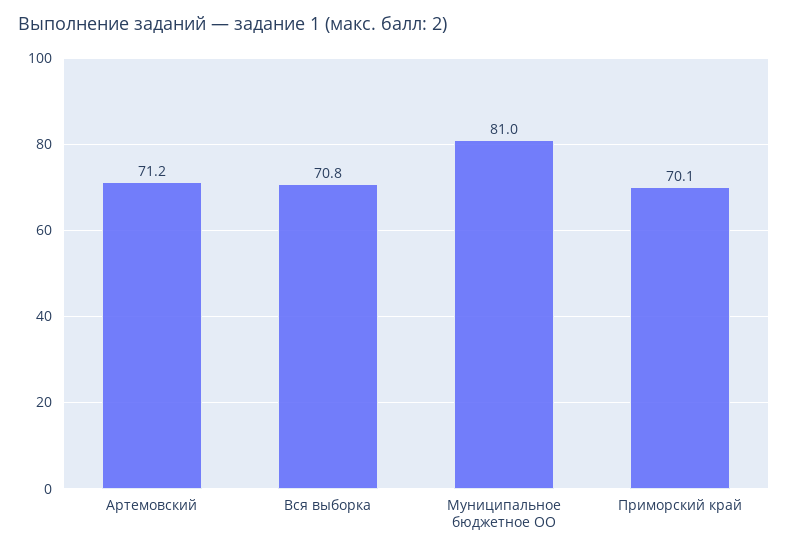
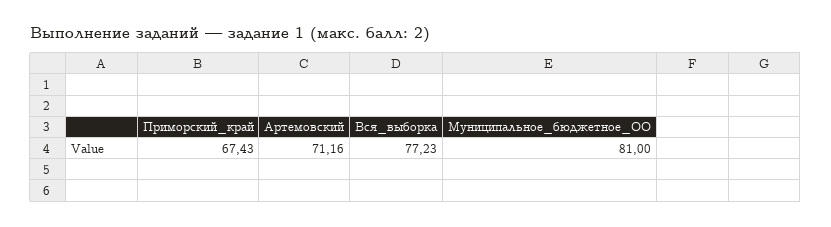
  {
    "Артемовский": 71.16,
-   "Вся выборка": 70.8,
+   "Вся выборка": 77.23,
    "Муниципальное бюджетное ОО": 81,
-   "Приморский край": 70.1
+   "Приморский край": 67.43
  }

